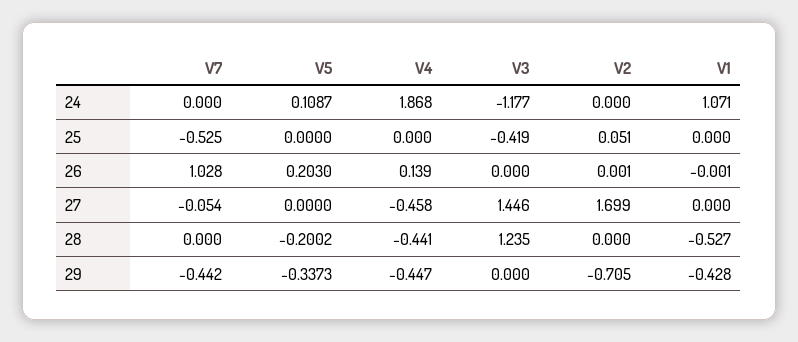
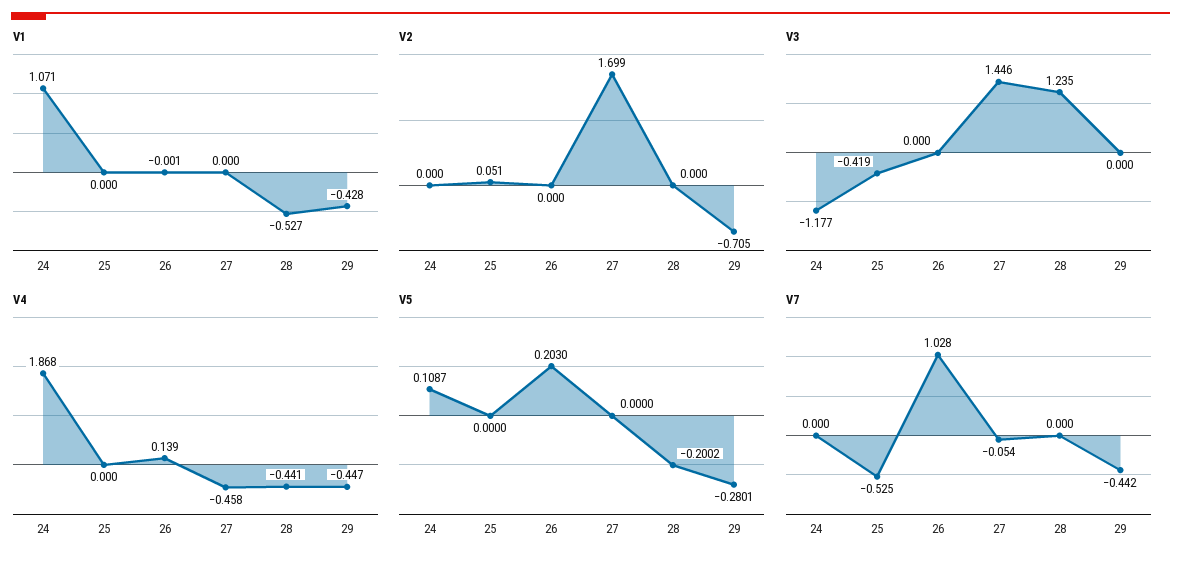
  {
    "V7": {
      "24": 0,
      "25": -0.525,
      "26": 1.028,
      "27": -0.054,
      "28": 0,
      "29": -0.442
    },
    "V5": {
      "24": 0.1087,
      "25": 0,
      "26": 0.203,
      "27": 0,
      "28": -0.2002,
-     "29": -0.3373
+     "29": -0.2801
    },
    "V4": {
      "24": 1.868,
      "25": 0,
      "26": 0.139,
      "27": -0.458,
      "28": -0.441,
      "29": -0.447
    },
    "V3": {
      "24": -1.177,
      "25": -0.419,
      "26": 0,
      "27": 1.446,
      "28": 1.235,
      "29": 0
    },
    "V2": {
      "24": 0,
      "25": 0.051,
-     "26": 0.001,
+     "26": 0,
      "27": 1.699,
      "28": 0,
      "29": -0.705
    },
    "V1": {
      "24": 1.071,
      "25": 0,
      "26": -0.001,
      "27": 0,
      "28": -0.527,
      "29": -0.428
    }
  }

